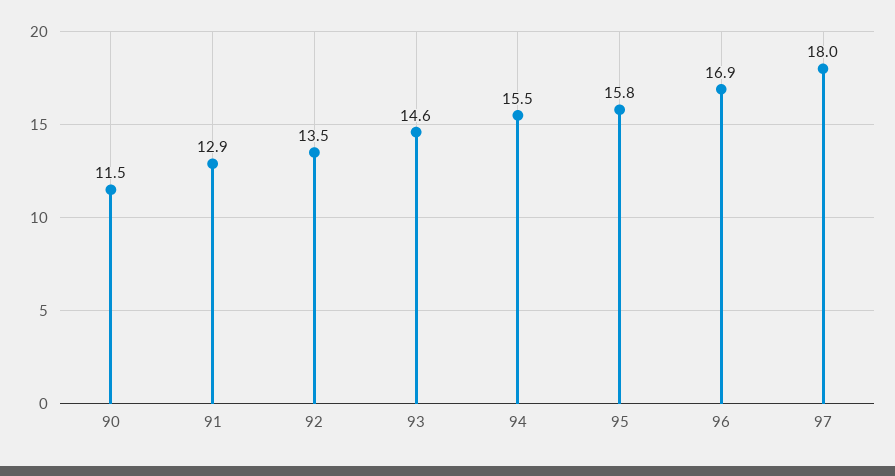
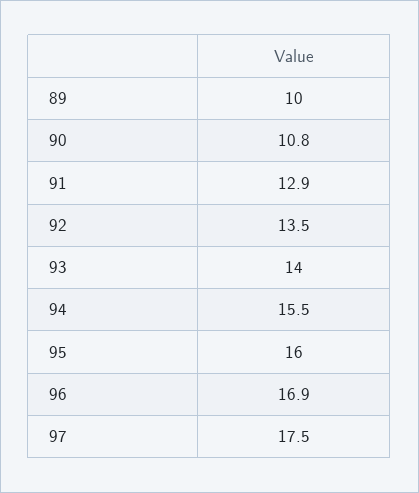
  {
-   "90": 11.5,
+   "90": 10.8,
    "91": 12.9,
    "92": 13.5,
-   "93": 14.6,
+   "93": 14,
    "94": 15.5,
-   "95": 15.8,
+   "95": 16,
    "96": 16.9,
-   "97": 18
+   "97": 17.5,
+   "89": 10
  }

